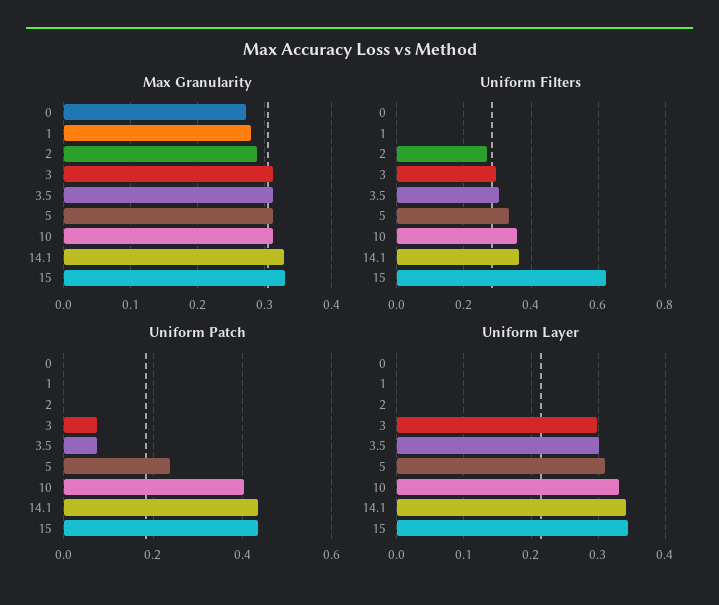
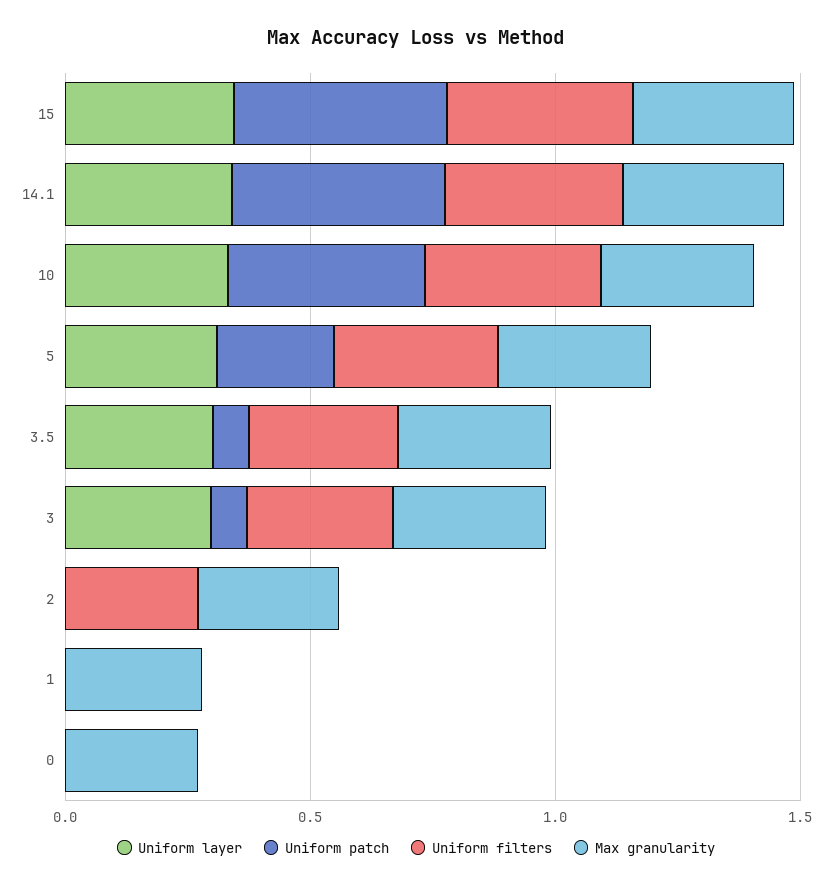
  {
    "Max Granularity": {
      "0": 0.27,
      "1": 0.28,
      "2": 0.29,
      "3": 0.31,
      "3.5": 0.31,
      "5": 0.31,
      "10": 0.31,
      "14.1": 0.33,
      "15": 0.33
    },
    "Uniform Filters": {
      "0": 0,
      "1": 0,
      "2": 0.28,
      "3": 0.3,
      "3.5": 0.3,
      "5": 0.34,
      "10": 0.36,
      "14.1": 0.36,
-     "15": 0.62
+     "15": 0.4
    },
    "Uniform Patch": {
      "0": 0,
      "1": 0,
      "2": 0,
      "3": 0.08,
      "3.5": 0.08,
      "5": 0.24,
      "10": 0.4,
      "14.1": 0.44,
      "15": 0.44
    },
    "Uniform Layer": {
      "0": 0,
      "1": 0,
      "2": 0,
      "3": 0.3,
      "3.5": 0.3,
      "5": 0.31,
      "10": 0.33,
      "14.1": 0.34,
      "15": 0.34
    }
  }

